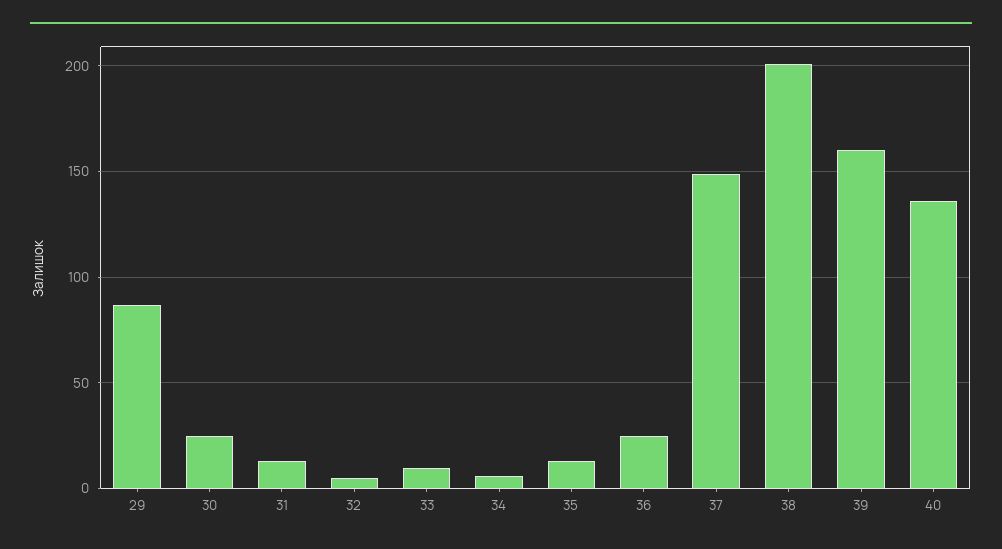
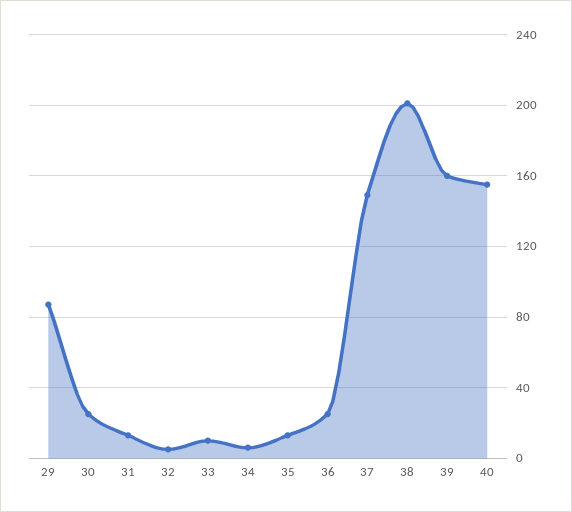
  {
    "29": 85,
    "30": 25,
    "31": 15,
    "32": 5,
    "33": 10,
    "34": 5,
    "35": 15,
    "36": 25,
    "37": 150,
    "38": 200,
    "39": 160,
-   "40": 135
+   "40": 155
  }

